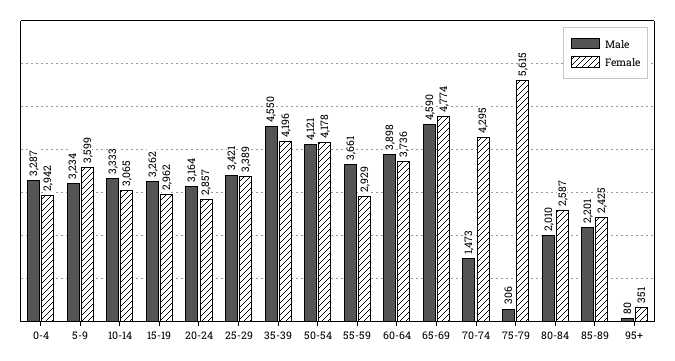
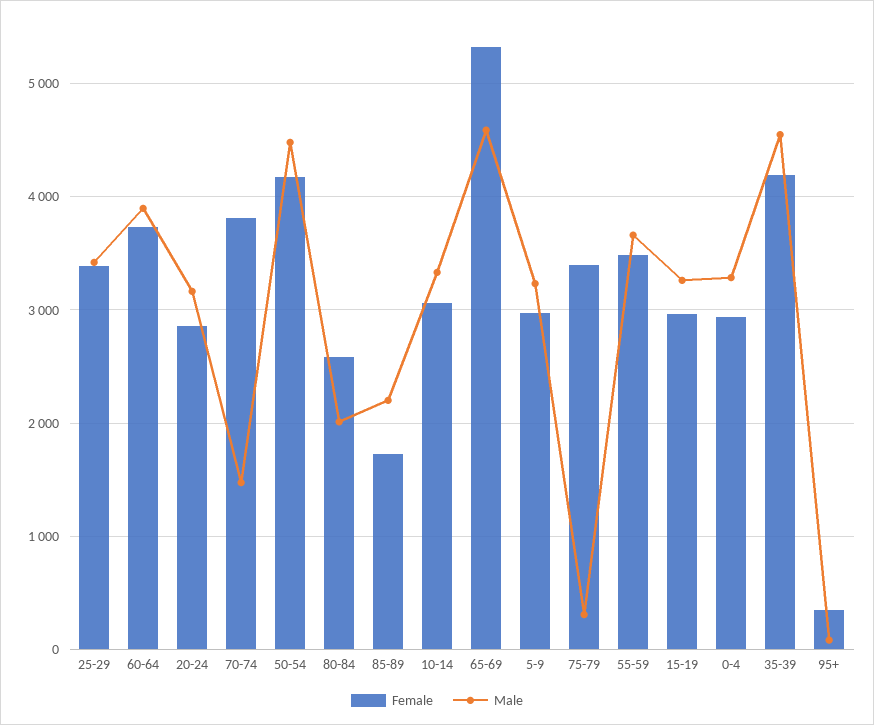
  {
    "Male": {
      "0-4": 3287,
      "5-9": 3234,
      "10-14": 3333,
      "15-19": 3262,
      "20-24": 3164,
      "25-29": 3421,
      "35-39": 4550,
-     "50-54": 4121,
+     "50-54": 4500,
      "55-59": 3661,
      "60-64": 3898,
      "65-69": 4590,
      "70-74": 1473,
      "75-79": 306,
      "80-84": 2010,
      "85-89": 2201,
      "95+": 80
    },
    "Female": {
      "0-4": 2942,
-     "5-9": 3599,
+     "5-9": 3000,
      "10-14": 3065,
      "15-19": 2962,
      "20-24": 2857,
      "25-29": 3389,
      "35-39": 4196,
      "50-54": 4178,
-     "55-59": 2929,
+     "55-59": 3500,
      "60-64": 3736,
-     "65-69": 4774,
+     "65-69": 5300,
-     "70-74": 4295,
+     "70-74": 3800,
-     "75-79": 5615,
+     "75-79": 3400,
      "80-84": 2587,
-     "85-89": 2425,
+     "85-89": 1700,
      "95+": 351
    }
  }

